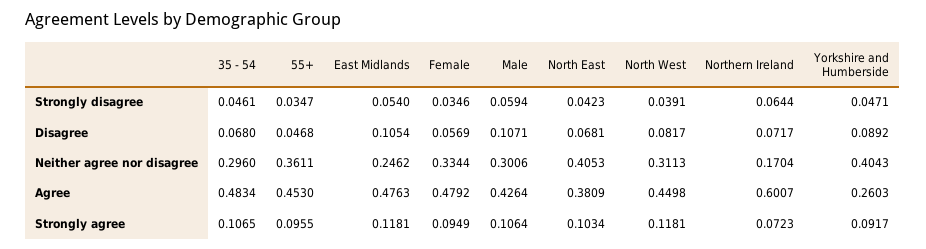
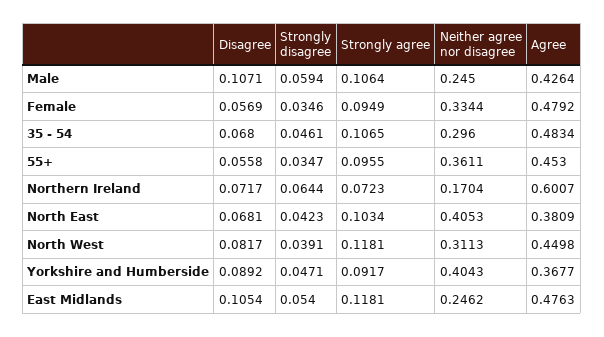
  {
    "35 - 54": {
      "Strongly disagree": 0.0461,
      "Disagree": 0.068,
      "Neither agree nor disagree": 0.296,
      "Agree": 0.4834,
      "Strongly agree": 0.1065
    },
    "55+": {
      "Strongly disagree": 0.0347,
-     "Disagree": 0.0468,
+     "Disagree": 0.0558,
      "Neither agree nor disagree": 0.3611,
      "Agree": 0.453,
      "Strongly agree": 0.0955
    },
    "East Midlands": {
      "Strongly disagree": 0.054,
      "Disagree": 0.1054,
      "Neither agree nor disagree": 0.2462,
      "Agree": 0.4763,
      "Strongly agree": 0.1181
    },
    "Female": {
      "Strongly disagree": 0.0346,
      "Disagree": 0.0569,
      "Neither agree nor disagree": 0.3344,
      "Agree": 0.4792,
      "Strongly agree": 0.0949
    },
    "Male": {
      "Strongly disagree": 0.0594,
      "Disagree": 0.1071,
-     "Neither agree nor disagree": 0.3006,
+     "Neither agree nor disagree": 0.245,
      "Agree": 0.4264,
      "Strongly agree": 0.1064
    },
    "North East": {
      "Strongly disagree": 0.0423,
      "Disagree": 0.0681,
      "Neither agree nor disagree": 0.4053,
      "Agree": 0.3809,
      "Strongly agree": 0.1034
    },
    "North West": {
      "Strongly disagree": 0.0391,
      "Disagree": 0.0817,
      "Neither agree nor disagree": 0.3113,
      "Agree": 0.4498,
      "Strongly agree": 0.1181
    },
    "Northern Ireland": {
      "Strongly disagree": 0.0644,
      "Disagree": 0.0717,
      "Neither agree nor disagree": 0.1704,
      "Agree": 0.6007,
      "Strongly agree": 0.0723
    },
    "Yorkshire and Humberside": {
      "Strongly disagree": 0.0471,
      "Disagree": 0.0892,
      "Neither agree nor disagree": 0.4043,
-     "Agree": 0.2603,
+     "Agree": 0.3677,
      "Strongly agree": 0.0917
    }
  }

